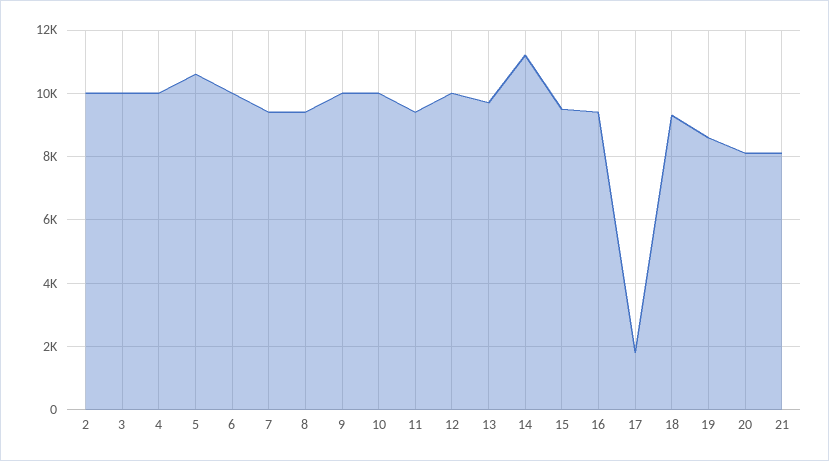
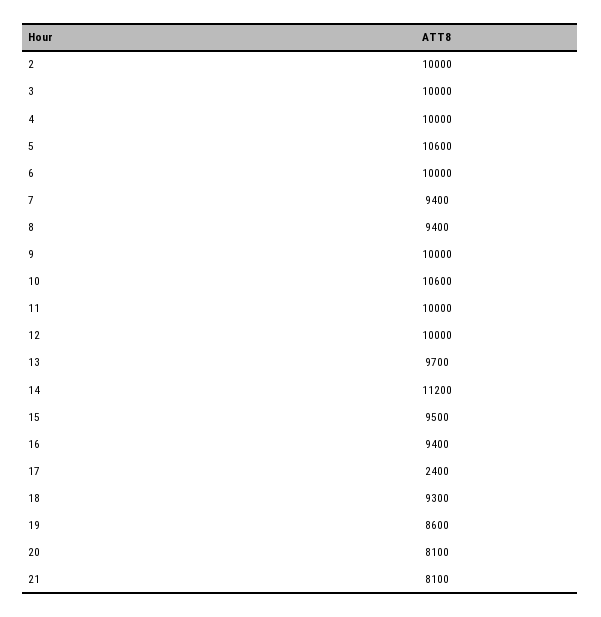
  {
    "2": 10000,
    "3": 10000,
    "4": 10000,
    "5": 10600,
    "6": 10000,
    "7": 9400,
    "8": 9400,
    "9": 10000,
-   "10": 10000,
+   "10": 10600,
-   "11": 9400,
+   "11": 10000,
    "12": 10000,
    "13": 9700,
    "14": 11200,
    "15": 9500,
    "16": 9400,
-   "17": 1800,
+   "17": 2400,
    "18": 9300,
    "19": 8600,
    "20": 8100,
    "21": 8100
  }

